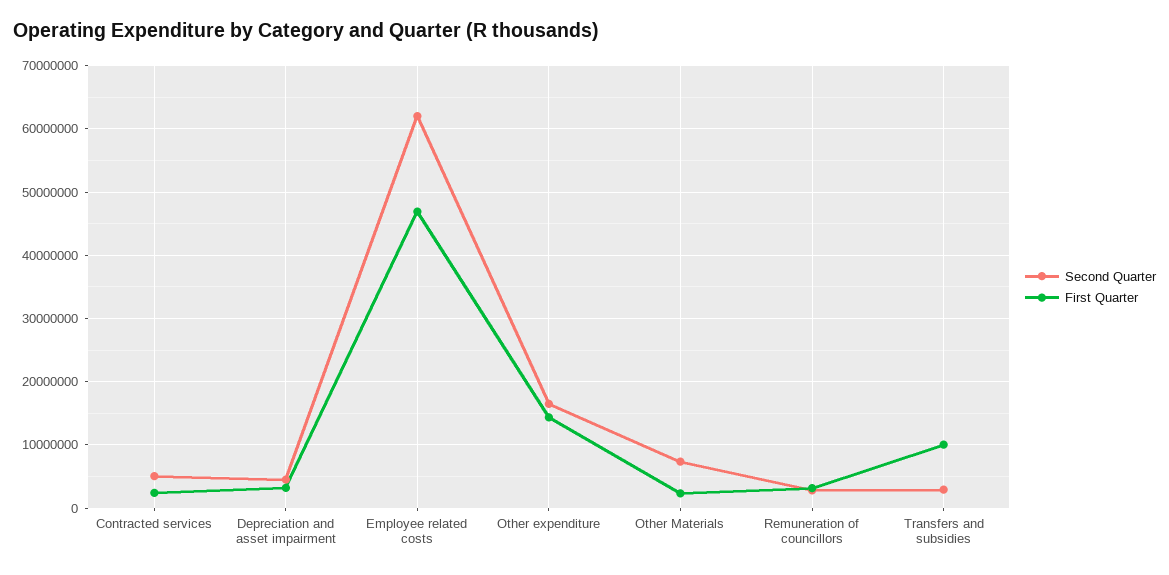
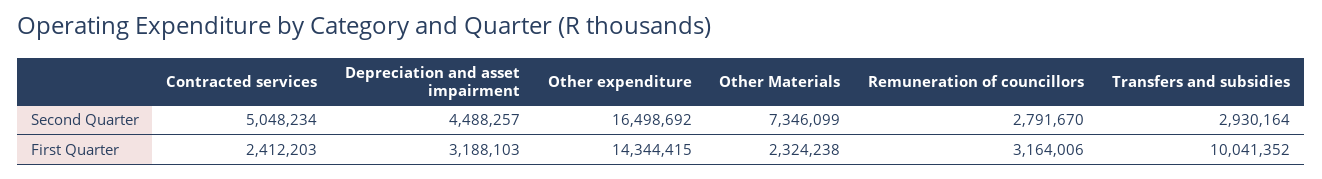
  {
    "Second Quarter": {
      "Contracted services": 5048234,
      "Depreciation and asset impairment": 4488257,
-     "Employee related costs": 62000000,
      "Other expenditure": 16498692,
      "Other Materials": 7346099,
      "Remuneration of councillors": 2791670,
      "Transfers and subsidies": 2930164
    },
    "First Quarter": {
      "Contracted services": 2412203,
      "Depreciation and asset impairment": 3188103,
-     "Employee related costs": 47000000,
      "Other expenditure": 14344415,
      "Other Materials": 2324238,
      "Remuneration of councillors": 3164006,
      "Transfers and subsidies": 10041352
    }
  }

